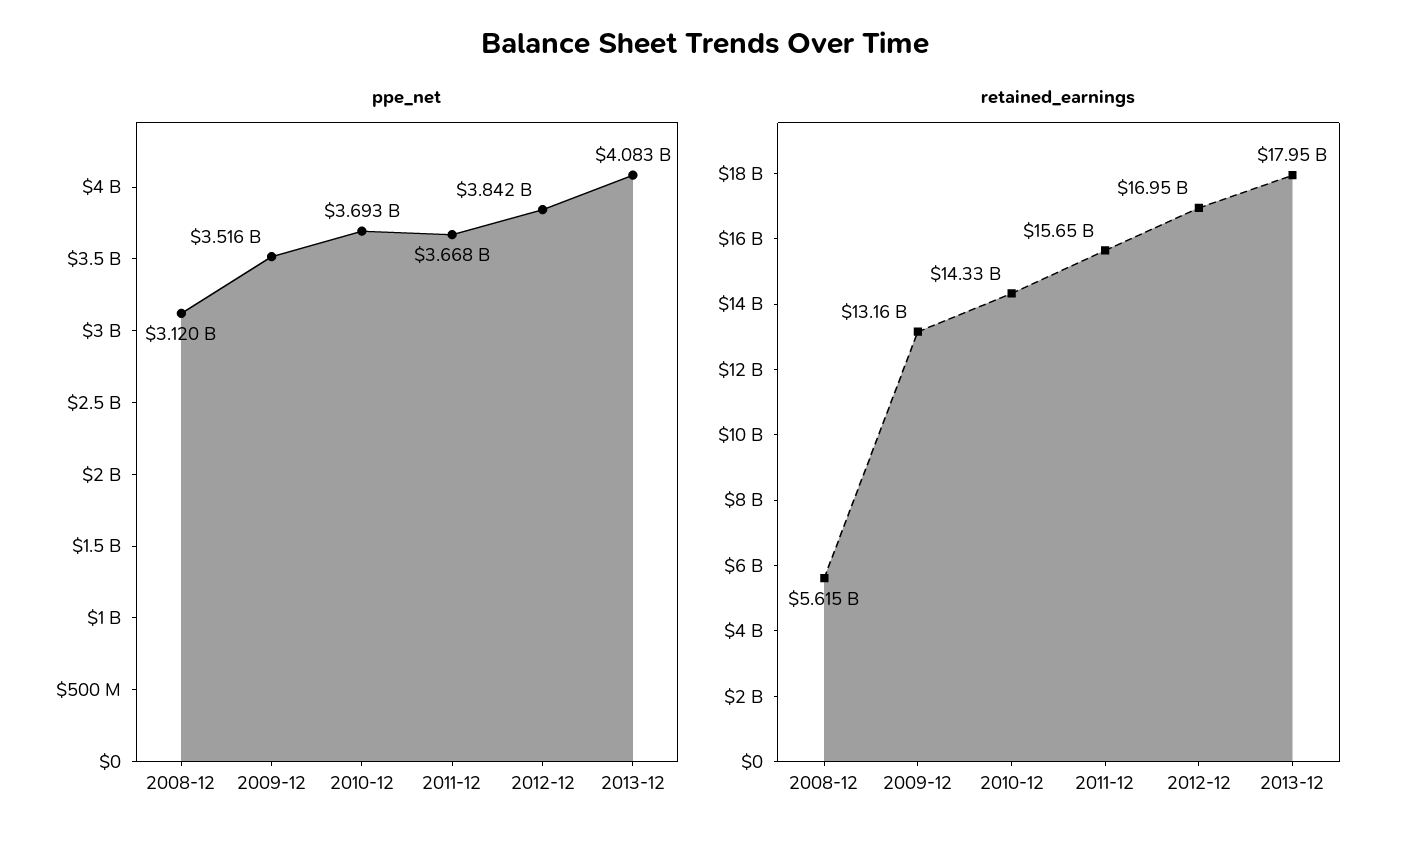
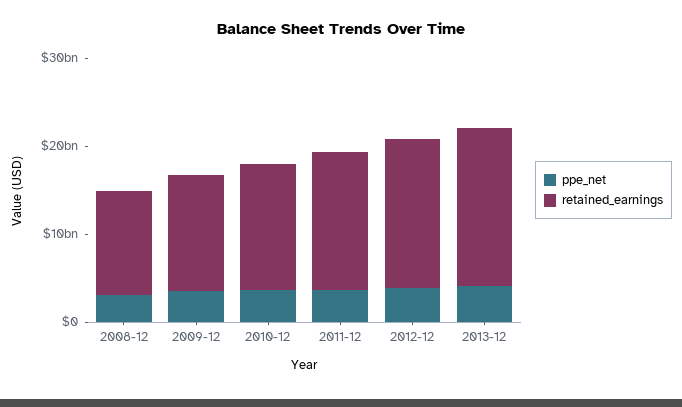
  {
    "ppe_net": {
      "2008-12": 3120000000,
      "2009-12": 3516000000,
      "2010-12": 3693000000,
      "2011-12": 3668000000,
      "2012-12": 3842000000,
      "2013-12": 4083000000
    },
    "retained_earnings": {
-     "2008-12": 5615000000,
+     "2008-12": 12000000000,
      "2009-12": 13160000000,
      "2010-12": 14330000000,
      "2011-12": 15650000000,
      "2012-12": 16950000000,
      "2013-12": 17950000000
    }
  }

